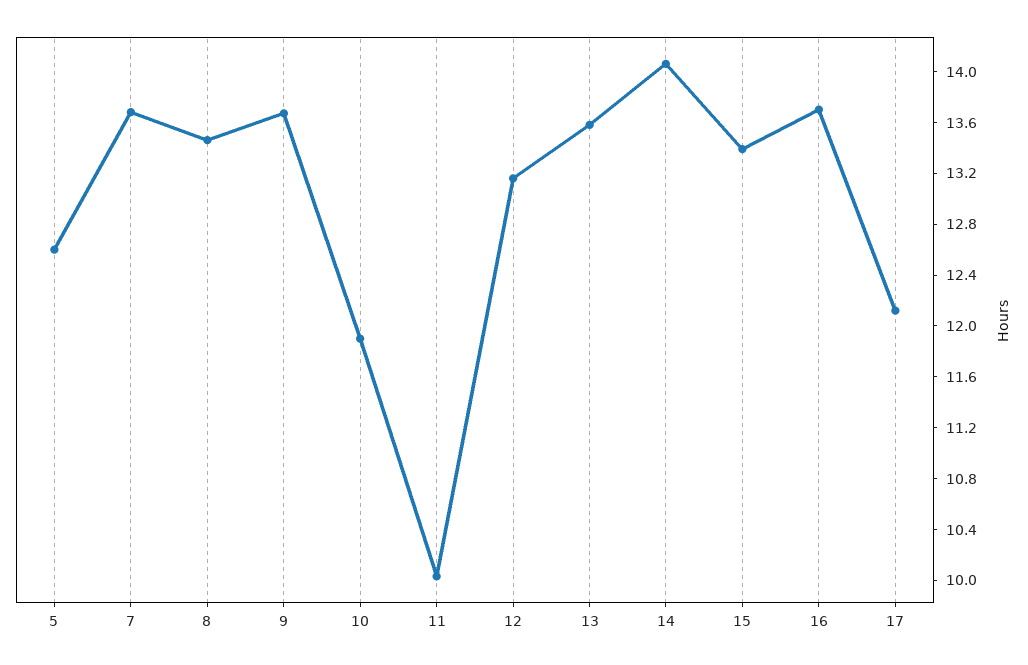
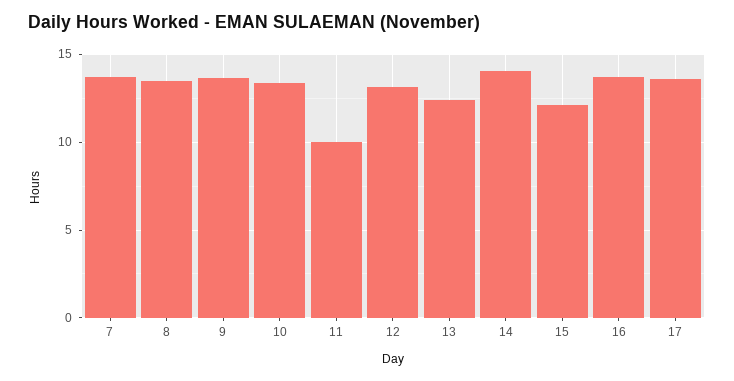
  {
-   "5": 12.6,
    "7": 13.7,
    "8": 13.5,
    "9": 13.7,
-   "10": 11.9,
+   "10": 13.5,
    "11": 10,
    "12": 13.2,
-   "13": 13.6,
+   "13": 12.5,
    "14": 14.1,
-   "15": 13.4,
+   "15": 12,
    "16": 13.7,
-   "17": 12.1
+   "17": 13.5
  }

